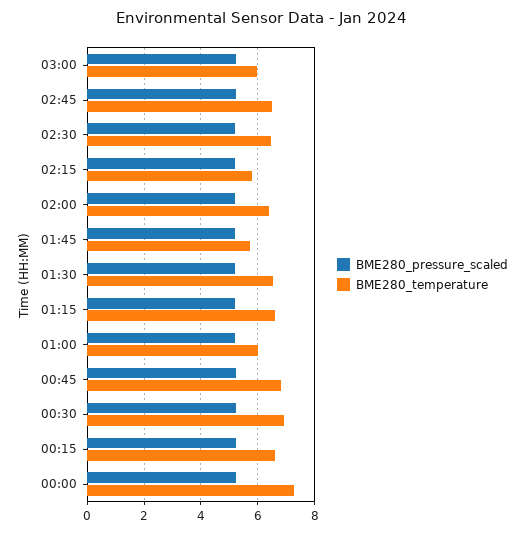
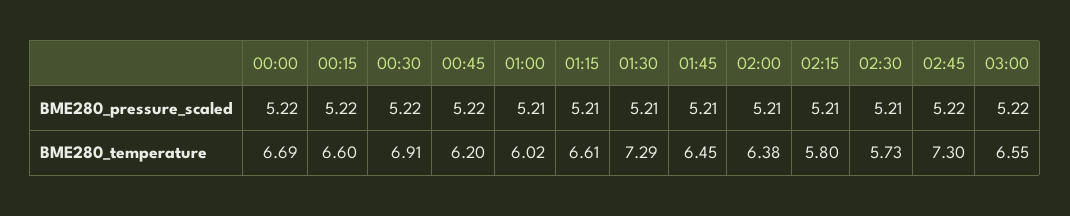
  {
    "BME280_pressure_scaled": {
      "03:00": 5.22,
      "02:45": 5.22,
      "02:30": 5.21,
      "02:15": 5.21,
      "02:00": 5.21,
      "01:45": 5.21,
      "01:30": 5.21,
      "01:15": 5.21,
      "01:00": 5.21,
      "00:45": 5.22,
      "00:30": 5.22,
      "00:15": 5.22,
      "00:00": 5.22
    },
    "BME280_temperature": {
-     "03:00": 6,
+     "03:00": 6.55,
-     "02:45": 6.5,
+     "02:45": 7.3,
-     "02:30": 6.5,
+     "02:30": 5.73,
      "02:15": 5.8,
      "02:00": 6.38,
-     "01:45": 5.75,
+     "01:45": 6.45,
-     "01:30": 6.5,
+     "01:30": 7.29,
      "01:15": 6.61,
      "01:00": 6.02,
-     "00:45": 6.75,
+     "00:45": 6.2,
      "00:30": 6.91,
      "00:15": 6.6,
-     "00:00": 7.25
+     "00:00": 6.69
    }
  }

